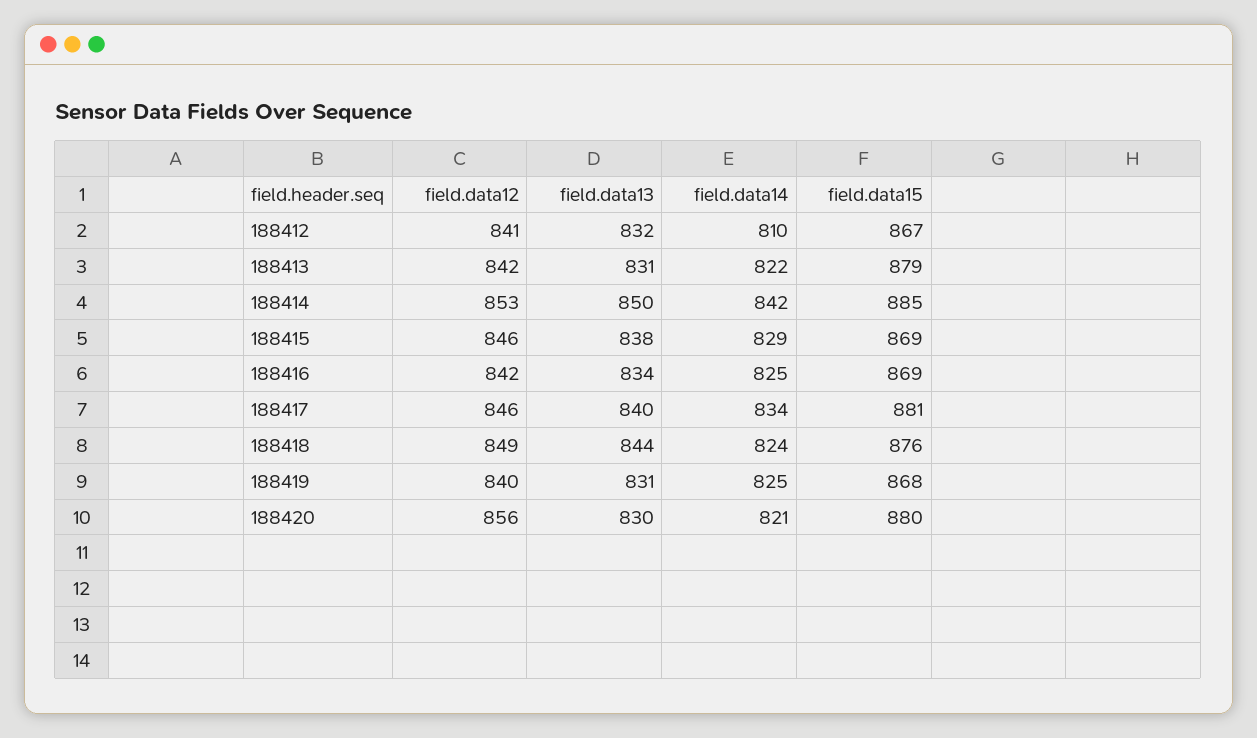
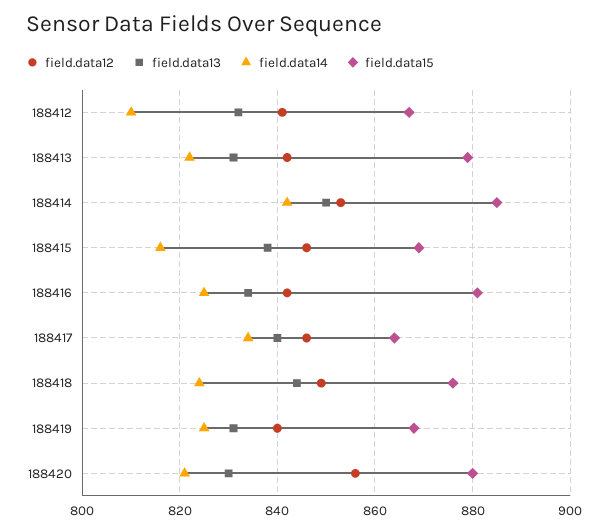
  {
    "field.data12": {
      "188412": 841,
      "188413": 842,
      "188414": 853,
      "188415": 846,
      "188416": 842,
      "188417": 846,
      "188418": 849,
      "188419": 840,
      "188420": 856
    },
    "field.data13": {
      "188412": 832,
      "188413": 831,
      "188414": 850,
      "188415": 838,
      "188416": 834,
      "188417": 840,
      "188418": 844,
      "188419": 831,
      "188420": 830
    },
    "field.data14": {
      "188412": 810,
      "188413": 822,
      "188414": 842,
-     "188415": 829,
+     "188415": 815,
      "188416": 825,
      "188417": 834,
      "188418": 824,
      "188419": 825,
      "188420": 821
    },
    "field.data15": {
      "188412": 867,
      "188413": 879,
      "188414": 885,
      "188415": 869,
-     "188416": 869,
+     "188416": 880,
-     "188417": 881,
+     "188417": 865,
      "188418": 876,
      "188419": 868,
      "188420": 880
    }
  }

